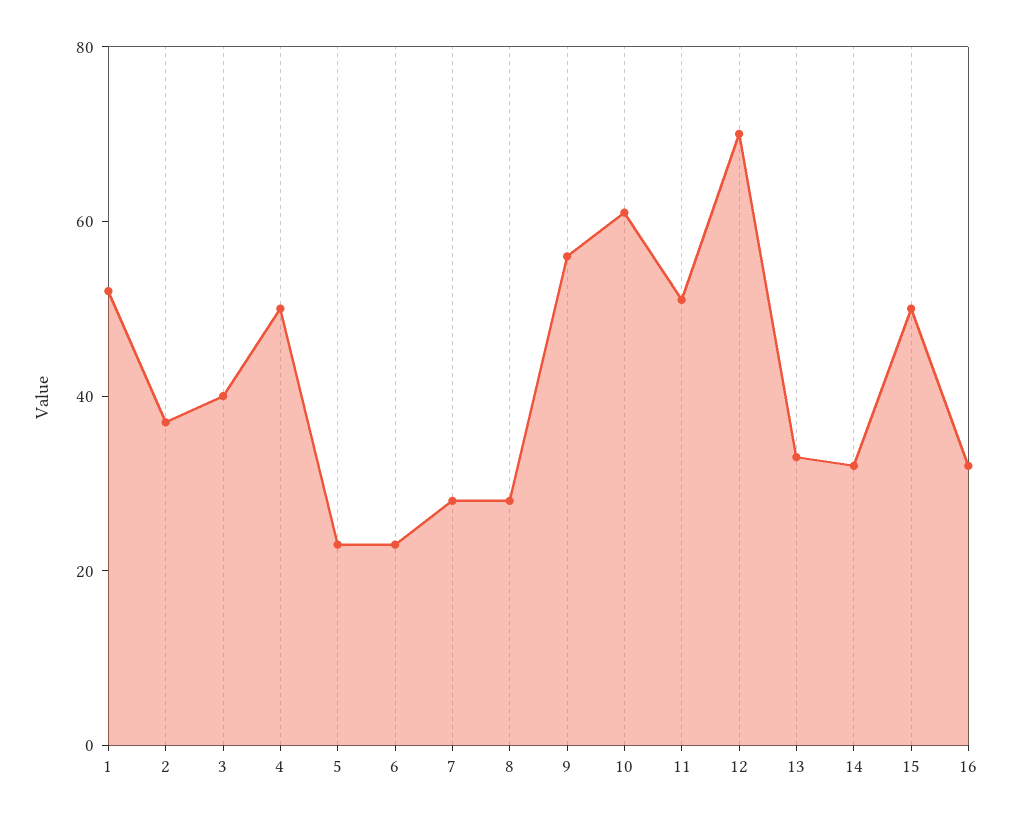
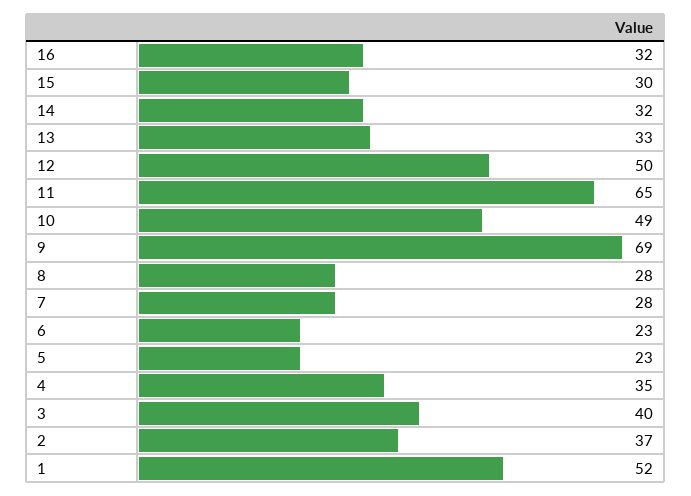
  {
    "1": 52,
    "2": 37,
    "3": 40,
-   "4": 50,
+   "4": 35,
    "5": 23,
    "6": 23,
    "7": 28,
    "8": 28,
-   "9": 55,
+   "9": 69,
-   "10": 60,
+   "10": 49,
-   "11": 50,
+   "11": 65,
-   "12": 70,
+   "12": 50,
    "13": 33,
    "14": 32,
-   "15": 50,
+   "15": 30,
    "16": 32
  }

